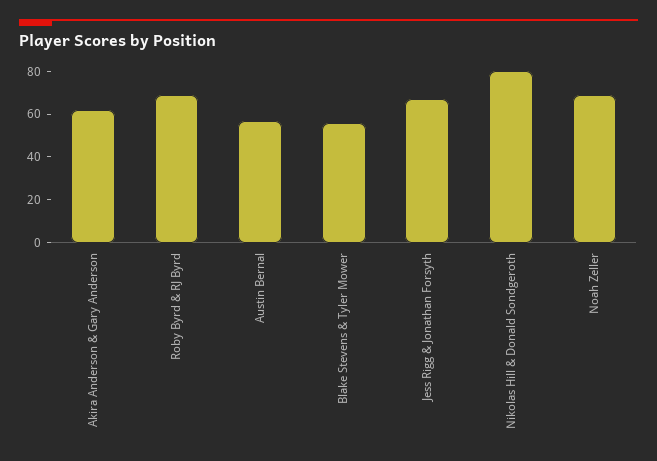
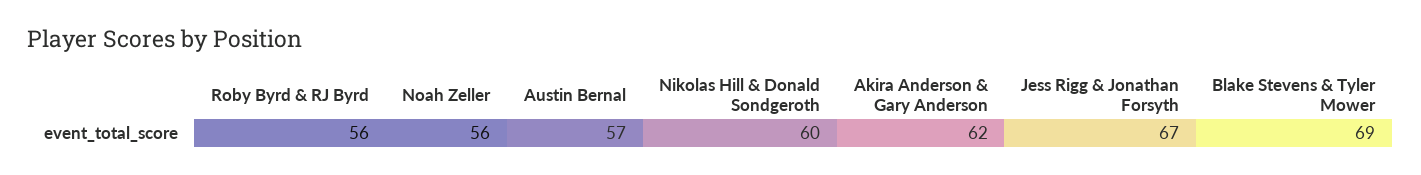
  {
    "Akira Anderson & Gary Anderson": 62,
-   "Roby Byrd & RJ Byrd": 70,
+   "Roby Byrd & RJ Byrd": 56,
    "Austin Bernal": 57,
-   "Blake Stevens & Tyler Mower": 55,
+   "Blake Stevens & Tyler Mower": 69,
    "Jess Rigg & Jonathan Forsyth": 67,
-   "Nikolas Hill & Donald Sondgeroth": 80,
+   "Nikolas Hill & Donald Sondgeroth": 60,
-   "Noah Zeller": 70
+   "Noah Zeller": 56
  }

